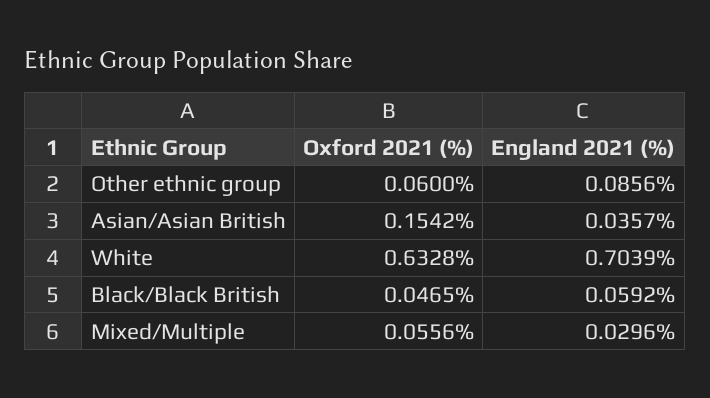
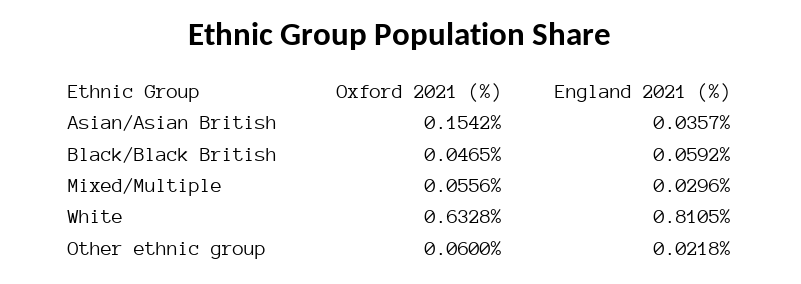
  {
    "Oxford 2021 (%)": {
      "Other ethnic group": 0.06,
      "Asian/Asian British": 0.1542,
      "White": 0.6328,
      "Black/Black British": 0.0465,
      "Mixed/Multiple": 0.0556
    },
    "England 2021 (%)": {
-     "Other ethnic group": 0.0856,
+     "Other ethnic group": 0.0218,
      "Asian/Asian British": 0.0357,
-     "White": 0.7039,
+     "White": 0.8105,
      "Black/Black British": 0.0592,
      "Mixed/Multiple": 0.0296
    }
  }

